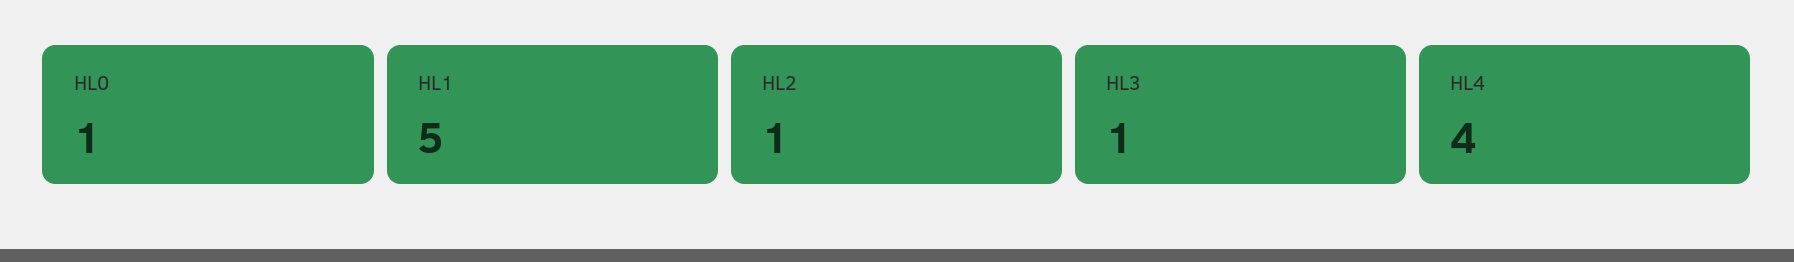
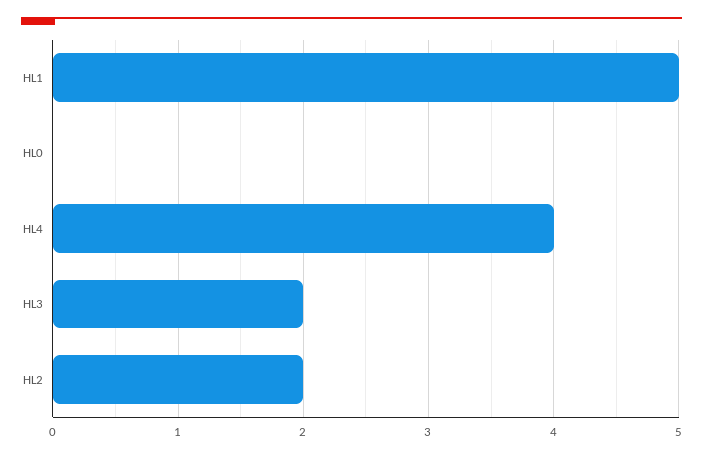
  {
-   "HL0": 1,
+   "HL0": 0,
    "HL1": 5,
-   "HL2": 1,
+   "HL2": 2,
-   "HL3": 1,
+   "HL3": 2,
    "HL4": 4
  }

